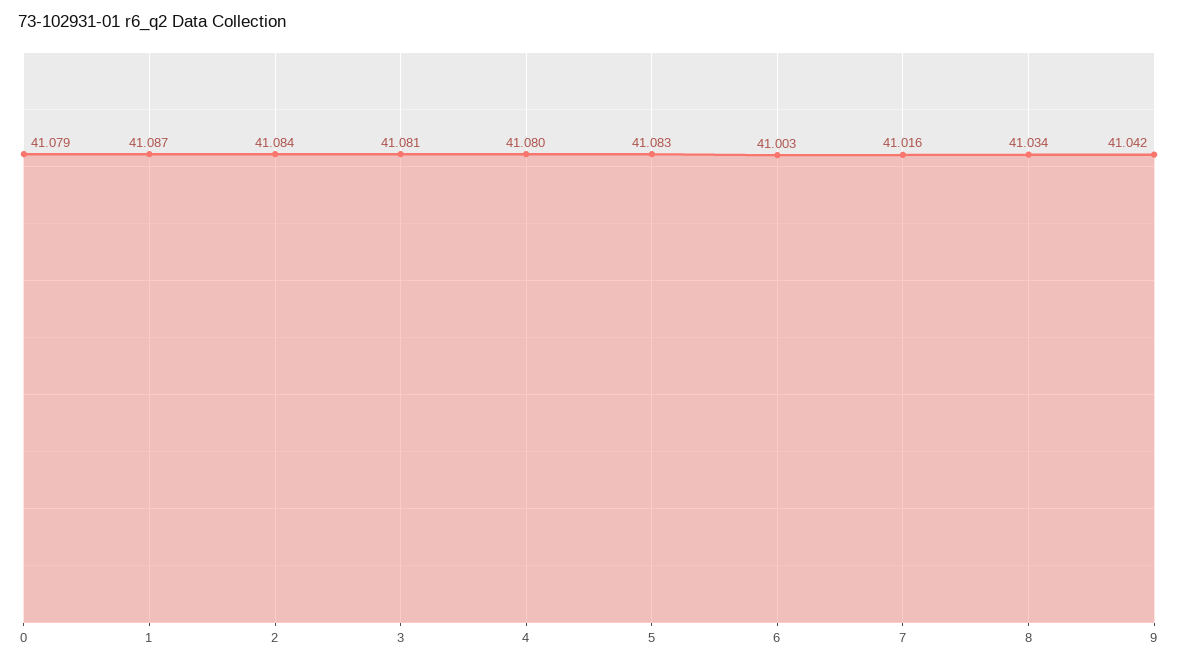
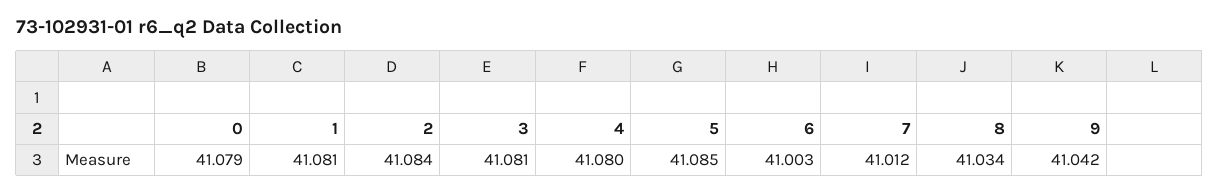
  {
    "0": 41.079,
-   "1": 41.087,
+   "1": 41.081,
    "2": 41.084,
    "3": 41.081,
    "4": 41.08,
-   "5": 41.083,
+   "5": 41.085,
    "6": 41.003,
-   "7": 41.016,
+   "7": 41.012,
    "8": 41.034,
    "9": 41.042
  }

